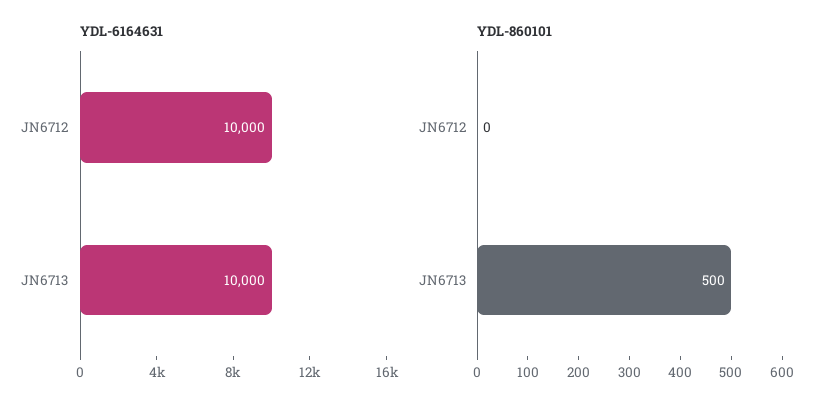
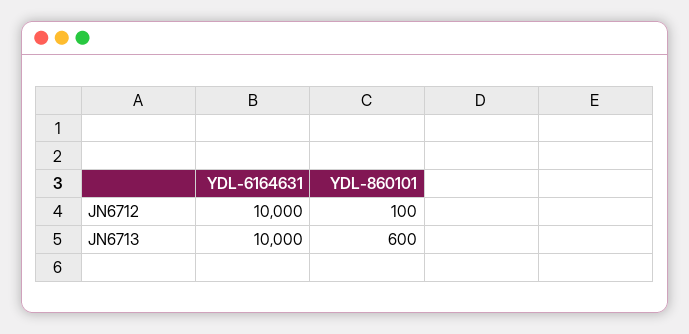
  {
    "YDL-6164631": {
      "JN6712": 10000,
      "JN6713": 10000
    },
    "YDL-860101": {
-     "JN6712": 0,
+     "JN6712": 100,
-     "JN6713": 500
+     "JN6713": 600
    }
  }

